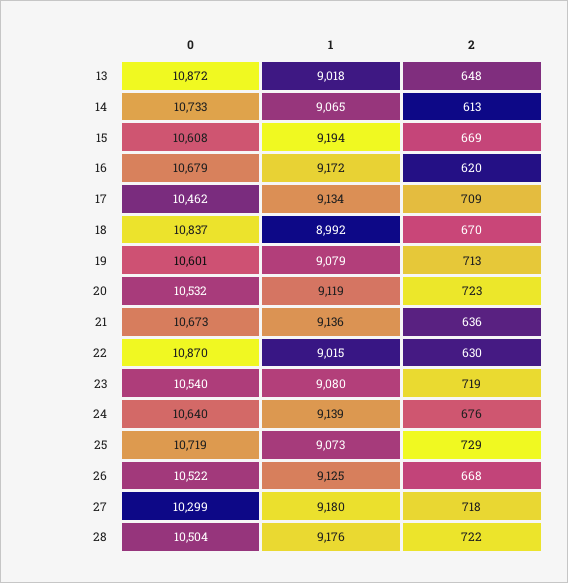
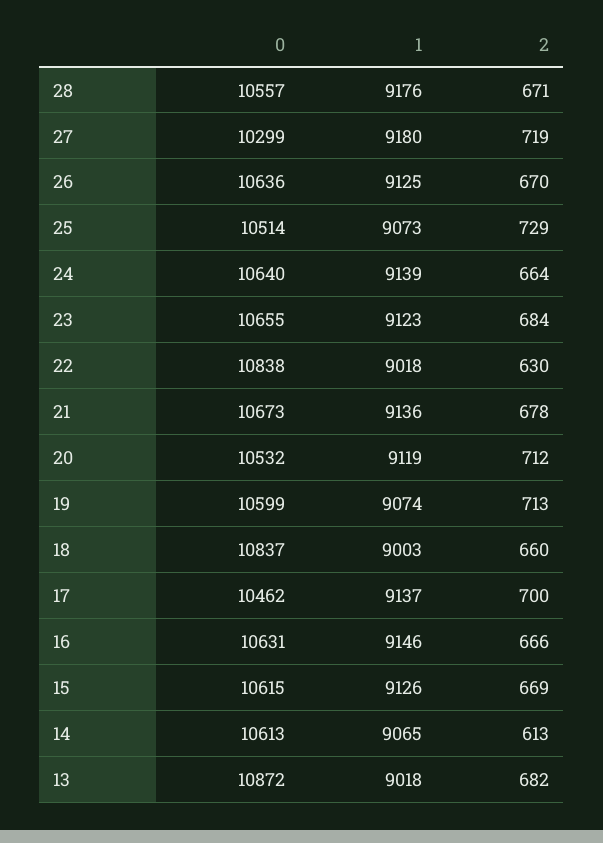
  {
    "0": {
      "13": 10872,
-     "14": 10733,
+     "14": 10613,
-     "15": 10608,
+     "15": 10615,
-     "16": 10679,
+     "16": 10631,
      "17": 10462,
      "18": 10837,
-     "19": 10601,
+     "19": 10599,
      "20": 10532,
      "21": 10673,
-     "22": 10870,
+     "22": 10838,
-     "23": 10540,
+     "23": 10655,
      "24": 10640,
-     "25": 10719,
+     "25": 10514,
-     "26": 10522,
+     "26": 10636,
      "27": 10299,
-     "28": 10504
+     "28": 10557
    },
    "1": {
      "13": 9018,
      "14": 9065,
-     "15": 9194,
+     "15": 9126,
-     "16": 9172,
+     "16": 9146,
-     "17": 9134,
+     "17": 9137,
-     "18": 8992,
+     "18": 9003,
-     "19": 9079,
+     "19": 9074,
      "20": 9119,
      "21": 9136,
-     "22": 9015,
+     "22": 9018,
-     "23": 9080,
+     "23": 9123,
      "24": 9139,
      "25": 9073,
      "26": 9125,
      "27": 9180,
      "28": 9176
    },
    "2": {
-     "13": 648,
+     "13": 682,
      "14": 613,
      "15": 669,
-     "16": 620,
+     "16": 666,
-     "17": 709,
+     "17": 700,
-     "18": 670,
+     "18": 660,
      "19": 713,
-     "20": 723,
+     "20": 712,
-     "21": 636,
+     "21": 678,
      "22": 630,
-     "23": 719,
+     "23": 684,
-     "24": 676,
+     "24": 664,
      "25": 729,
-     "26": 668,
+     "26": 670,
-     "27": 718,
+     "27": 719,
-     "28": 722
+     "28": 671
    }
  }

